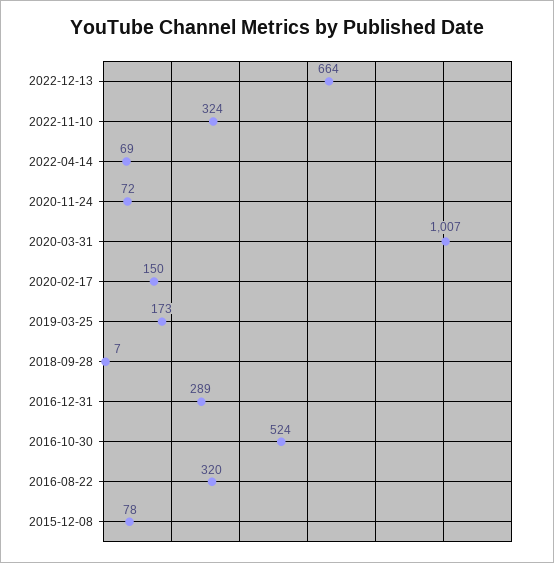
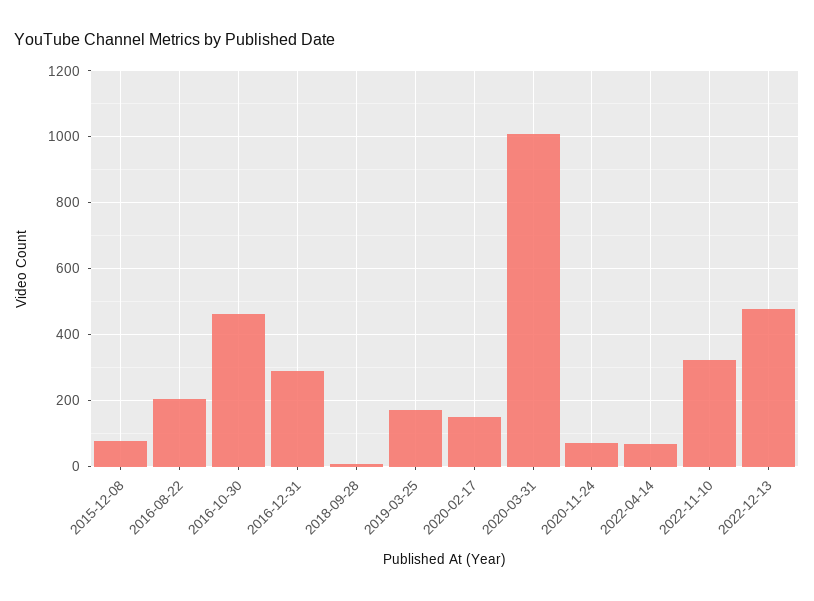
  {
-   "2022-12-13": 664,
+   "2022-12-13": 480,
    "2022-11-10": 324,
    "2022-04-14": 69,
    "2020-11-24": 72,
    "2020-03-31": 1007,
    "2020-02-17": 150,
    "2019-03-25": 173,
    "2018-09-28": 7,
    "2016-12-31": 289,
-   "2016-10-30": 524,
+   "2016-10-30": 460,
-   "2016-08-22": 320,
+   "2016-08-22": 200,
    "2015-12-08": 78
  }

